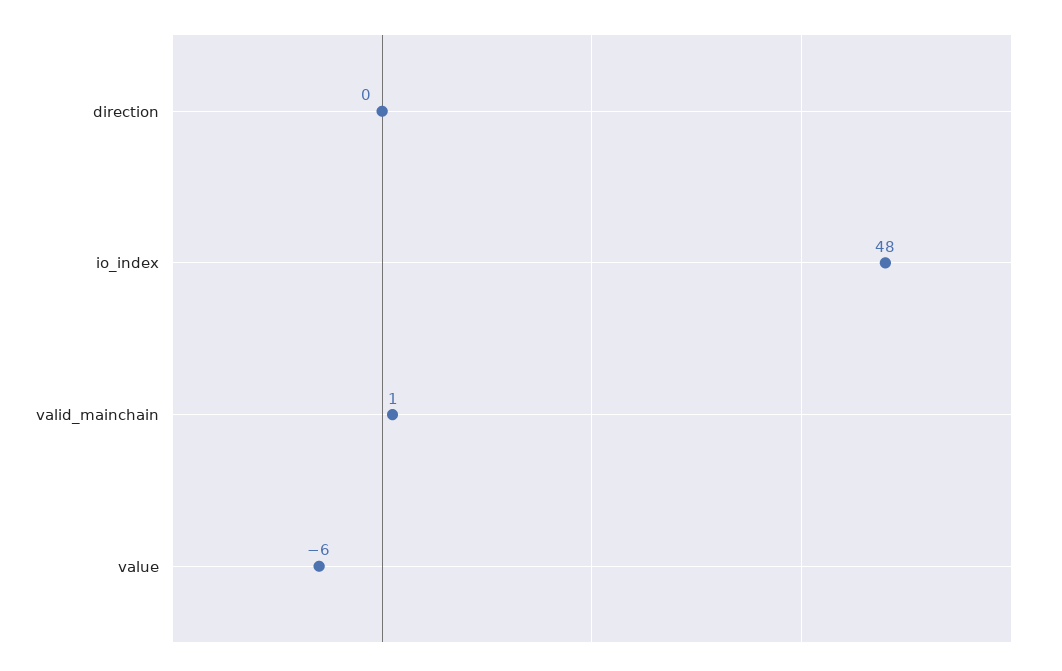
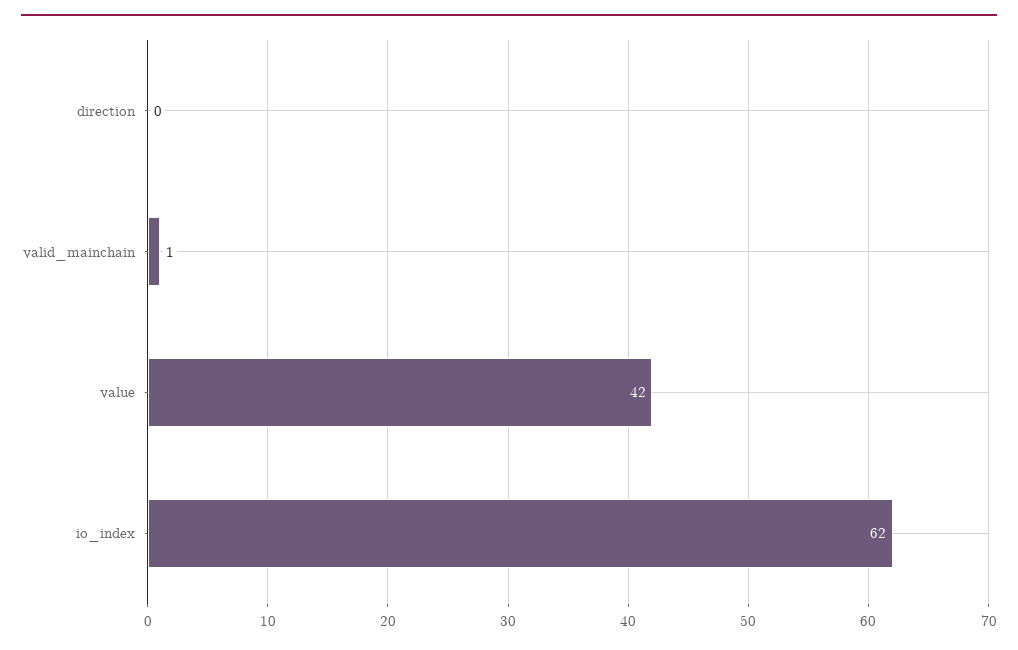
  {
    "direction": 0,
-   "io_index": 48,
+   "io_index": 62,
    "valid_mainchain": 1,
-   "value": -6
+   "value": 42
  }

